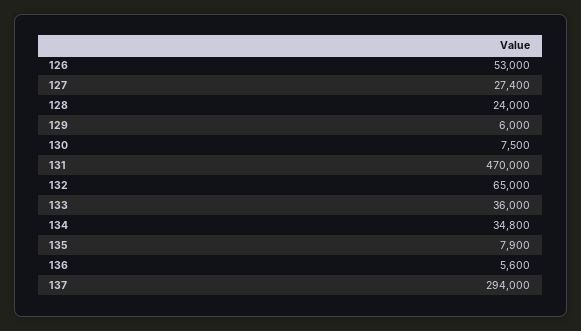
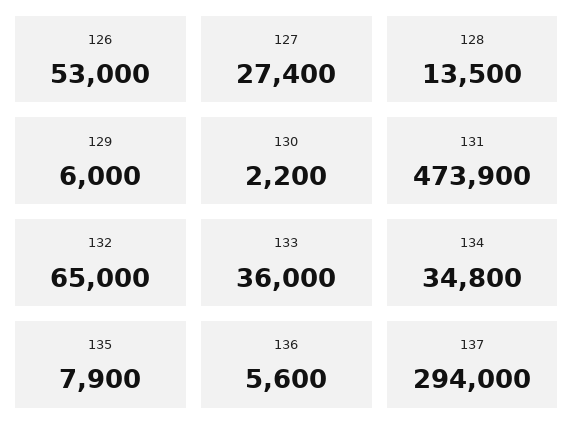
  {
    "126": 53000,
    "127": 27400,
-   "128": 24000,
+   "128": 13500,
    "129": 6000,
-   "130": 7500,
+   "130": 2200,
-   "131": 470000,
+   "131": 473900,
    "132": 65000,
    "133": 36000,
    "134": 34800,
    "135": 7900,
    "136": 5600,
    "137": 294000
  }

